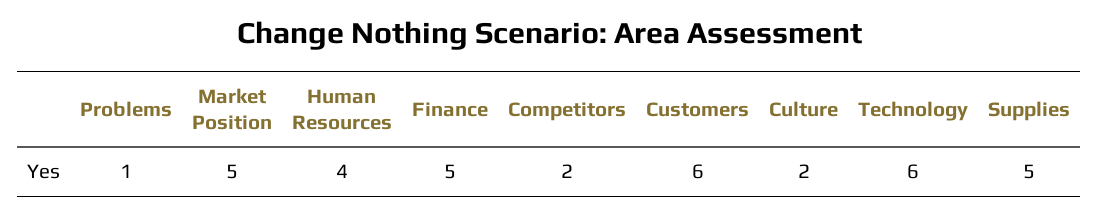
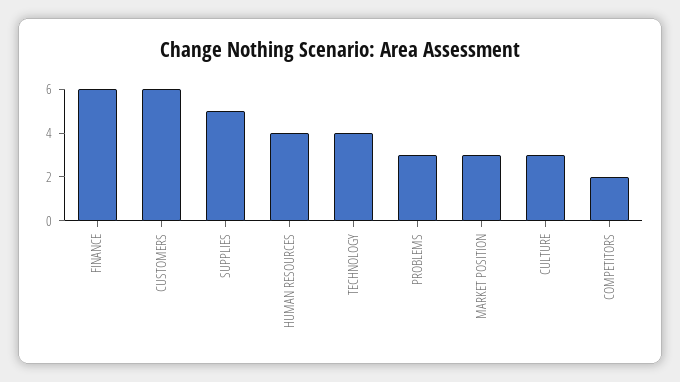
  {
-   "Problems": 1,
+   "Problems": 3,
-   "Market Position": 5,
+   "Market Position": 3,
    "Human Resources": 4,
-   "Finance": 5,
+   "Finance": 6,
    "Competitors": 2,
    "Customers": 6,
-   "Culture": 2,
+   "Culture": 3,
-   "Technology": 6,
+   "Technology": 4,
    "Supplies": 5
  }

